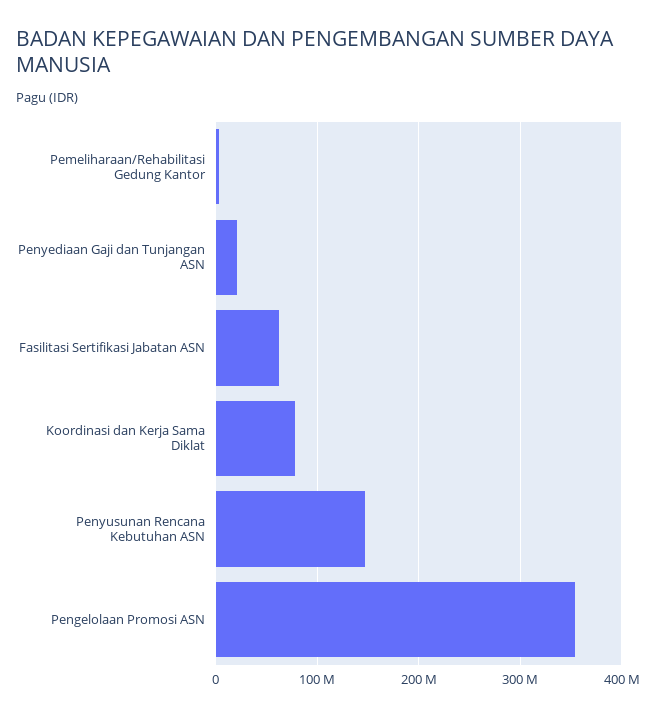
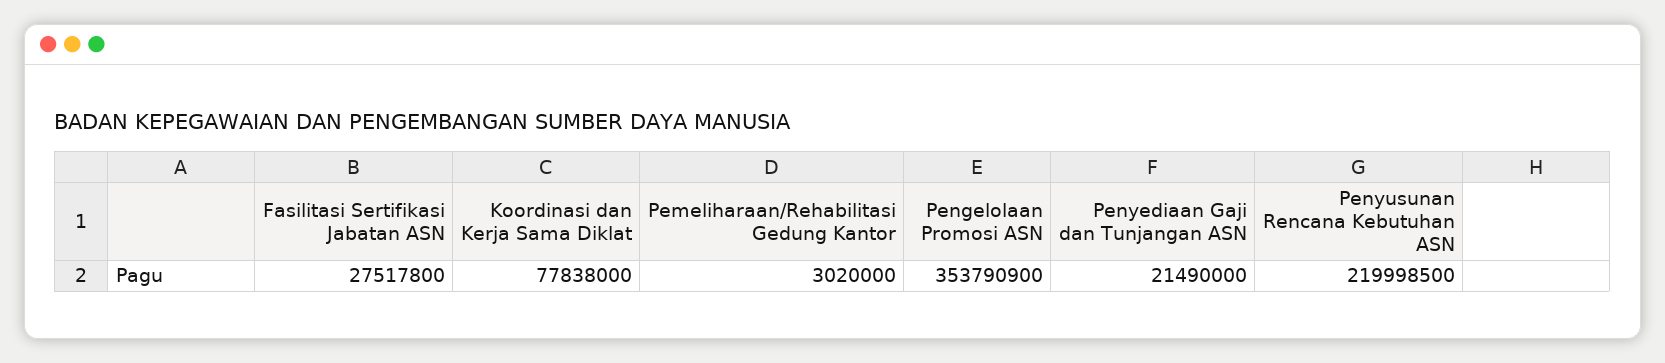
  {
    "Pemeliharaan/Rehabilitasi Gedung Kantor": 3020000,
    "Penyediaan Gaji dan Tunjangan ASN": 21490000,
-   "Fasilitasi Sertifikasi Jabatan ASN": 60000000,
+   "Fasilitasi Sertifikasi Jabatan ASN": 27517800,
    "Koordinasi dan Kerja Sama Diklat": 77838000,
-   "Penyusunan Rencana Kebutuhan ASN": 150000000,
+   "Penyusunan Rencana Kebutuhan ASN": 219998500,
    "Pengelolaan Promosi ASN": 353790900
  }

